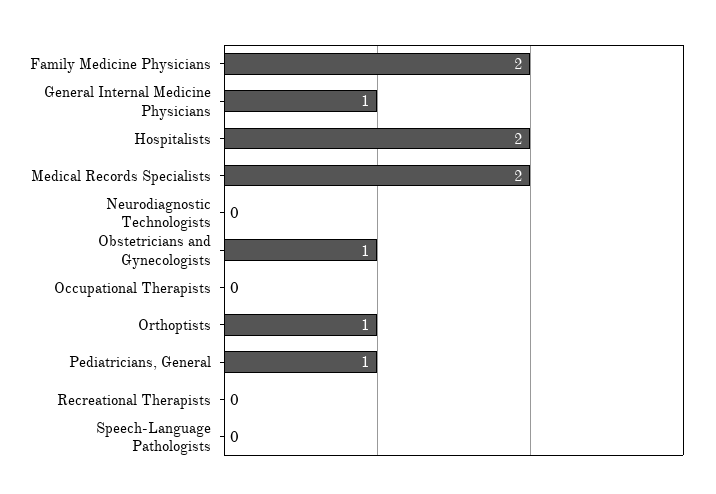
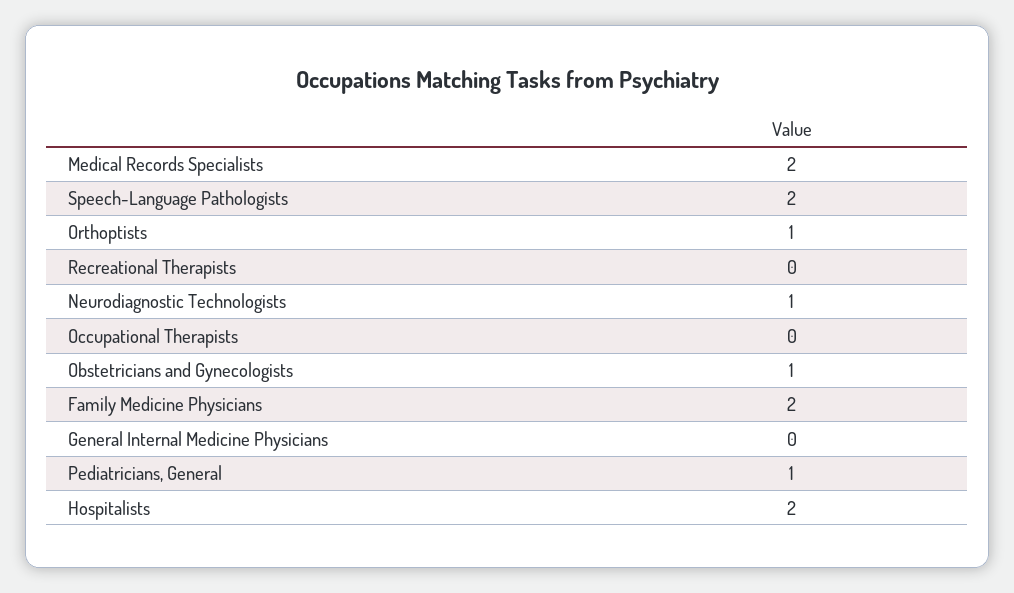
  {
    "Family Medicine Physicians": 2,
-   "General Internal Medicine Physicians": 1,
+   "General Internal Medicine Physicians": 0,
    "Hospitalists": 2,
    "Medical Records Specialists": 2,
-   "Neurodiagnostic Technologists": 0,
+   "Neurodiagnostic Technologists": 1,
    "Obstetricians and Gynecologists": 1,
    "Occupational Therapists": 0,
    "Orthoptists": 1,
    "Pediatricians, General": 1,
    "Recreational Therapists": 0,
-   "Speech-Language Pathologists": 0
+   "Speech-Language Pathologists": 2
  }

